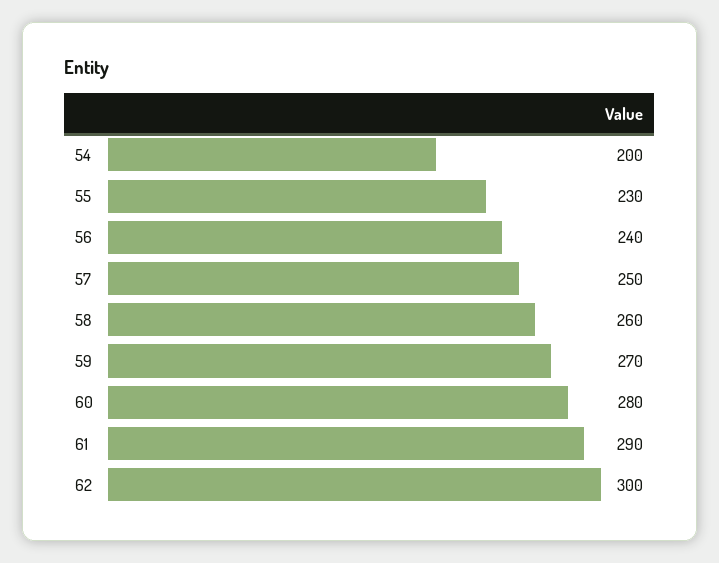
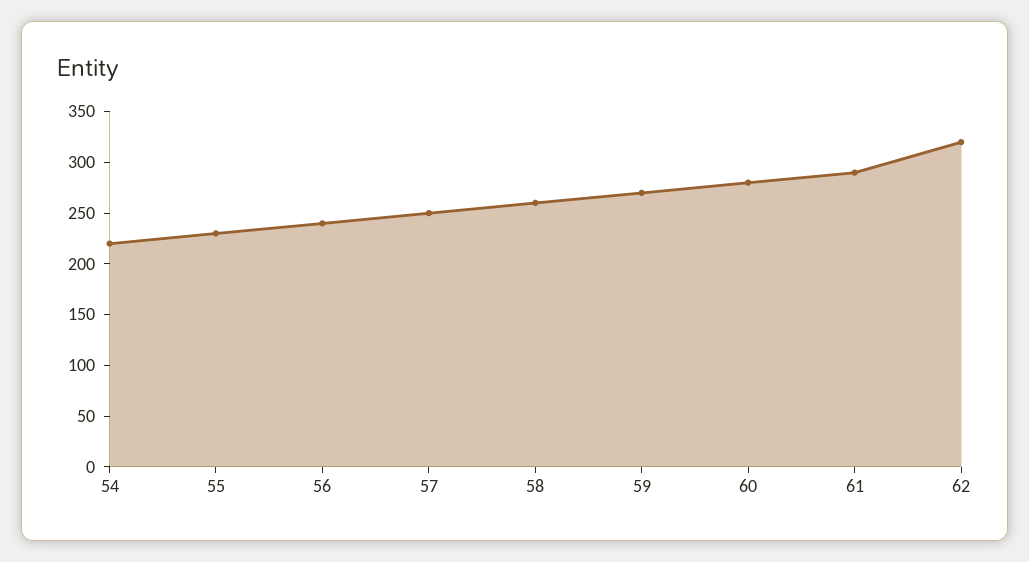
  {
-   "54": 200,
+   "54": 220,
    "55": 230,
    "56": 240,
    "57": 250,
    "58": 260,
    "59": 270,
    "60": 280,
    "61": 290,
-   "62": 300
+   "62": 320
  }

